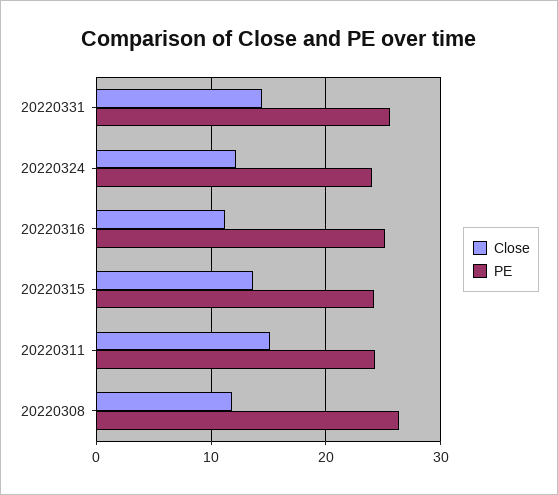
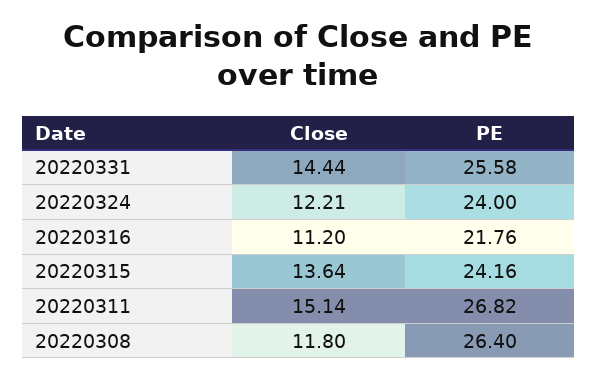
  {
    "Close": {
      "20220331": 14.44,
      "20220324": 12.21,
      "20220316": 11.2,
      "20220315": 13.64,
      "20220311": 15.14,
      "20220308": 11.8
    },
    "PE": {
      "20220331": 25.58,
      "20220324": 24,
-     "20220316": 25,
+     "20220316": 21.76,
      "20220315": 24.16,
-     "20220311": 24,
+     "20220311": 26.82,
      "20220308": 26.4
    }
  }

